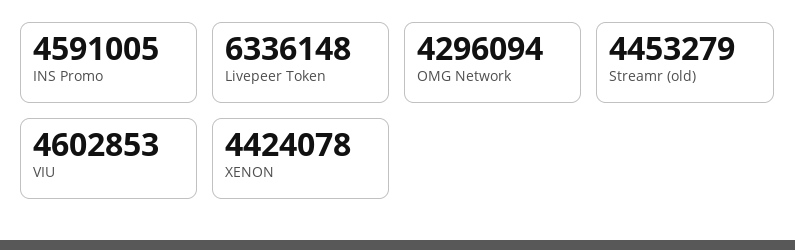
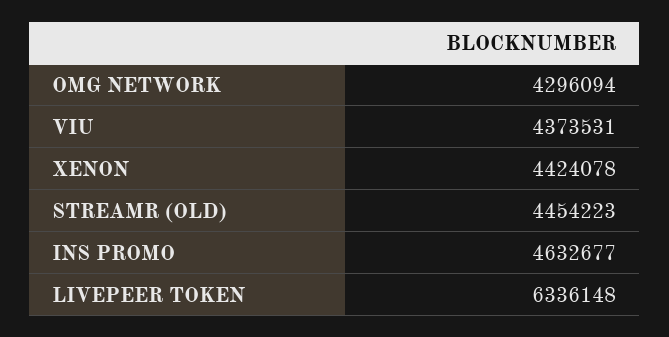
  {
-   "INS Promo": 4591005,
+   "INS Promo": 4632677,
    "Livepeer Token": 6336148,
    "OMG Network": 4296094,
-   "Streamr (old)": 4453279,
+   "Streamr (old)": 4454223,
-   "VIU": 4602853,
+   "VIU": 4373531,
    "XENON": 4424078
  }

